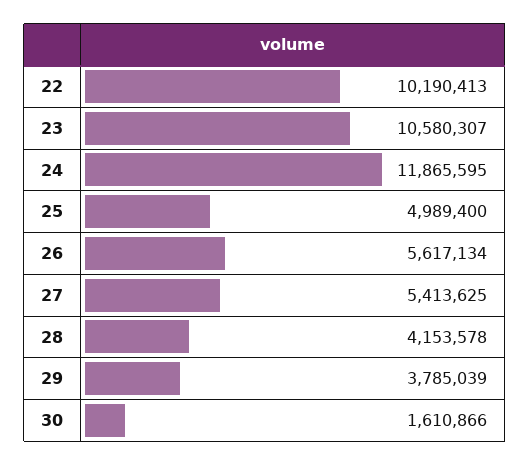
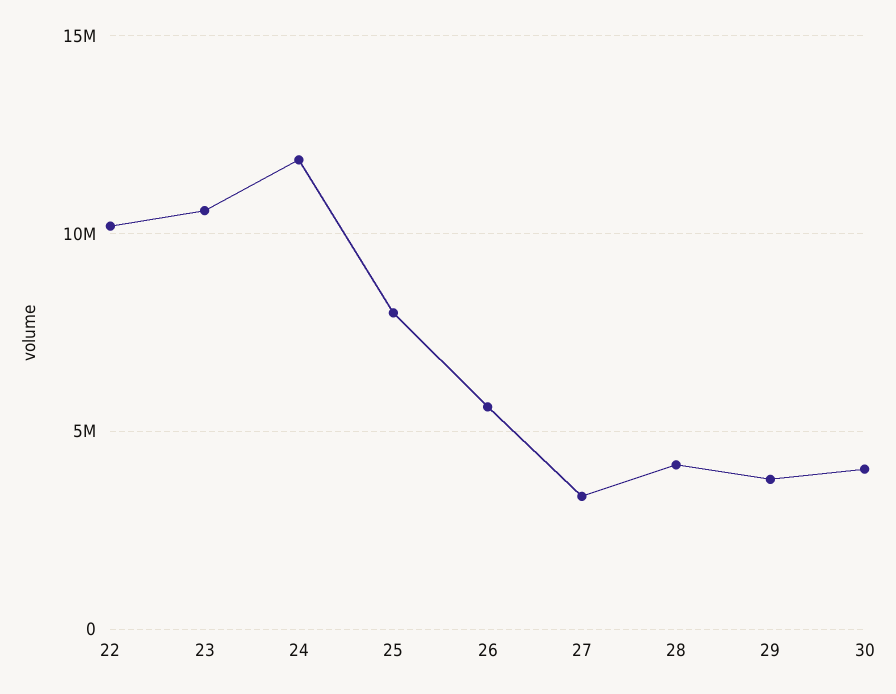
  {
    "22": 10190413,
    "23": 10580307,
    "24": 11865595,
-   "25": 4989400,
+   "25": 8000000,
    "26": 5617134,
-   "27": 5413625,
+   "27": 3500000,
    "28": 4153578,
    "29": 3785039,
-   "30": 1610866
+   "30": 4000000
  }

